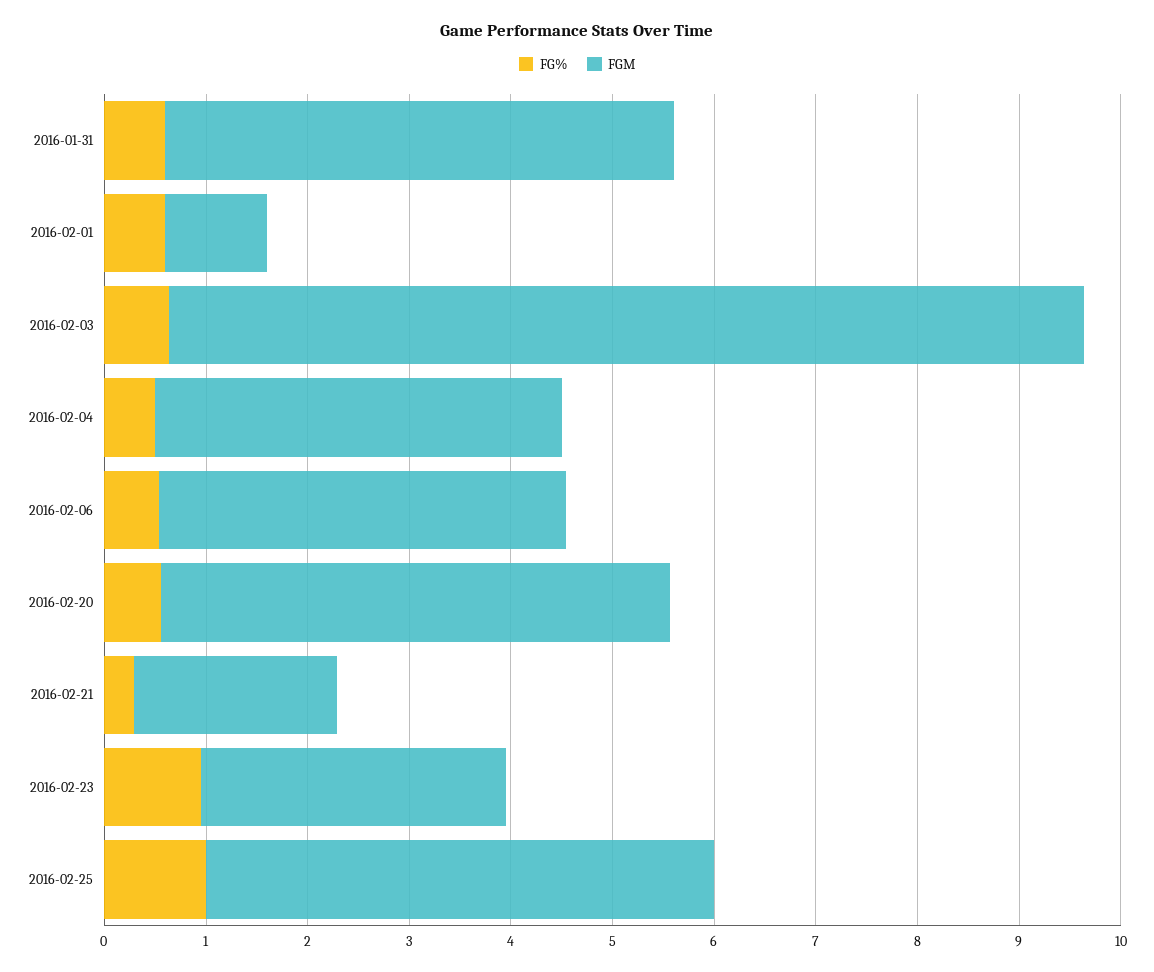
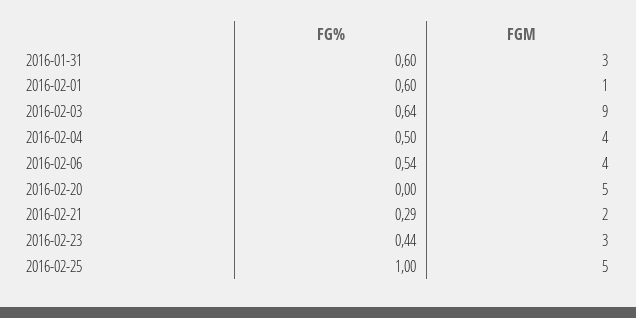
  {
    "FG%": {
      "2016-01-31": 0.6,
      "2016-02-01": 0.6,
      "2016-02-03": 0.64,
      "2016-02-04": 0.5,
      "2016-02-06": 0.54,
-     "2016-02-20": 0.6,
+     "2016-02-20": 0,
      "2016-02-21": 0.29,
-     "2016-02-23": 1,
+     "2016-02-23": 0.44,
      "2016-02-25": 1
    },
    "FGM": {
-     "2016-01-31": 5,
+     "2016-01-31": 3,
      "2016-02-01": 1,
      "2016-02-03": 9,
      "2016-02-04": 4,
      "2016-02-06": 4,
      "2016-02-20": 5,
      "2016-02-21": 2,
      "2016-02-23": 3,
      "2016-02-25": 5
    }
  }

